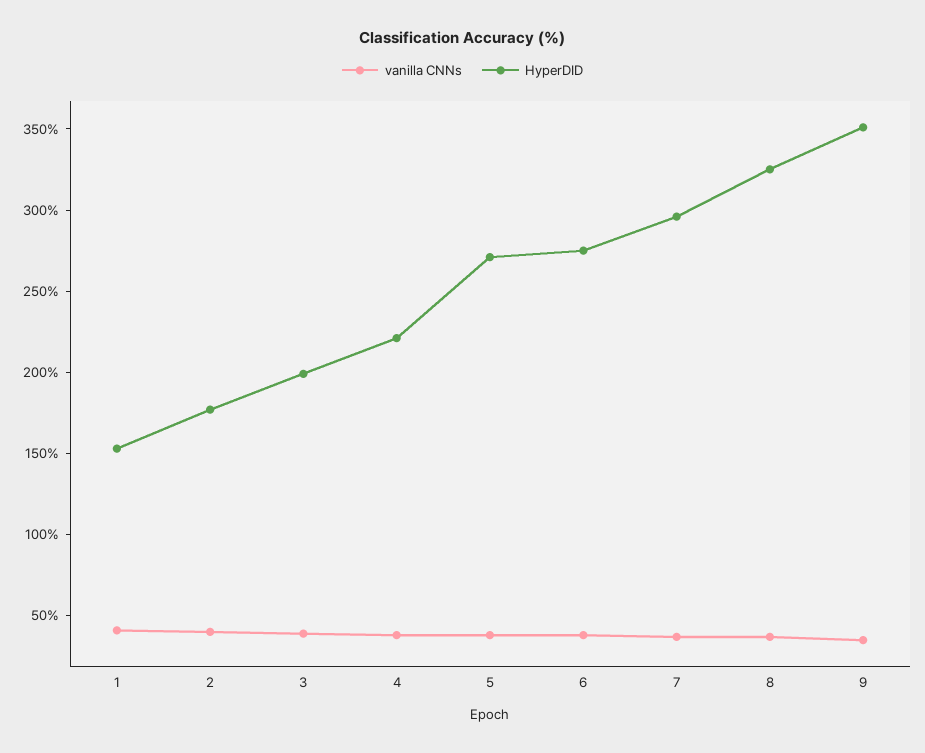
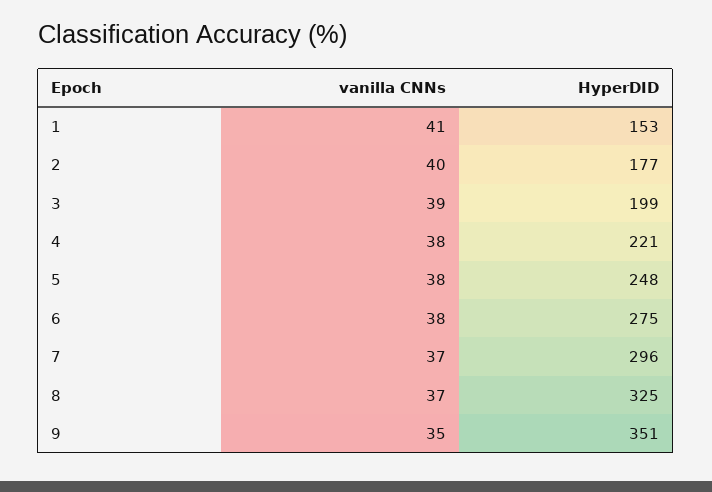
  {
    "vanilla CNNs": {
      "1": 41,
      "2": 40,
      "3": 39,
      "4": 38,
      "5": 38,
      "6": 38,
      "7": 37,
      "8": 37,
      "9": 35
    },
    "HyperDID": {
      "1": 153,
      "2": 177,
      "3": 199,
      "4": 221,
-     "5": 270,
+     "5": 248,
      "6": 275,
      "7": 296,
      "8": 325,
      "9": 351
    }
  }

